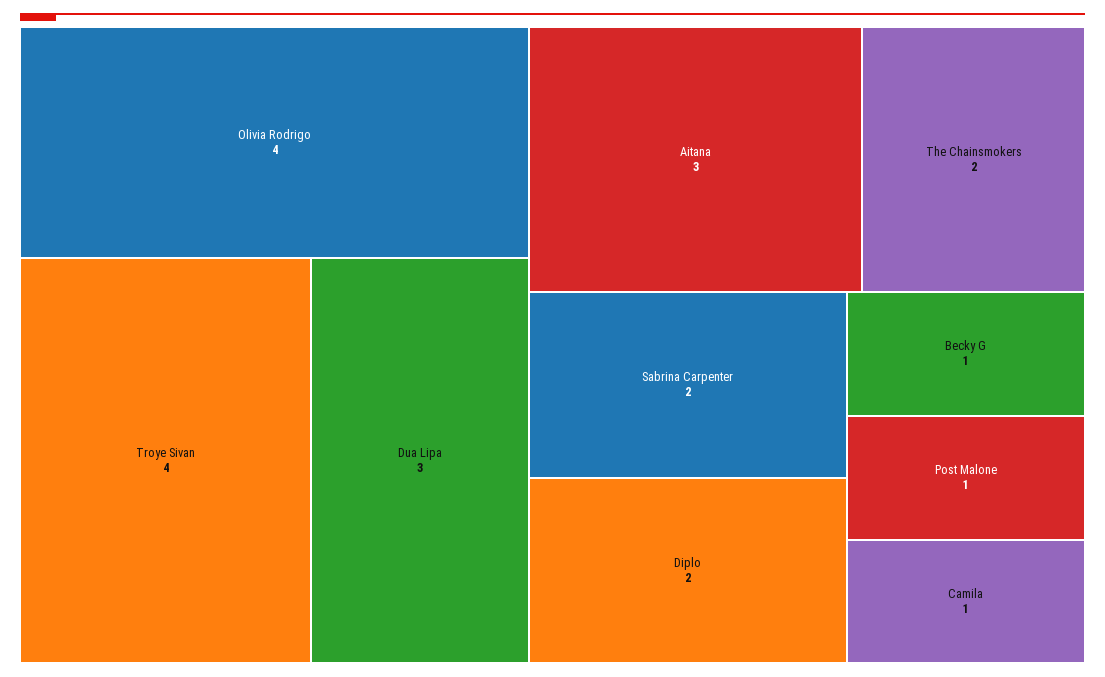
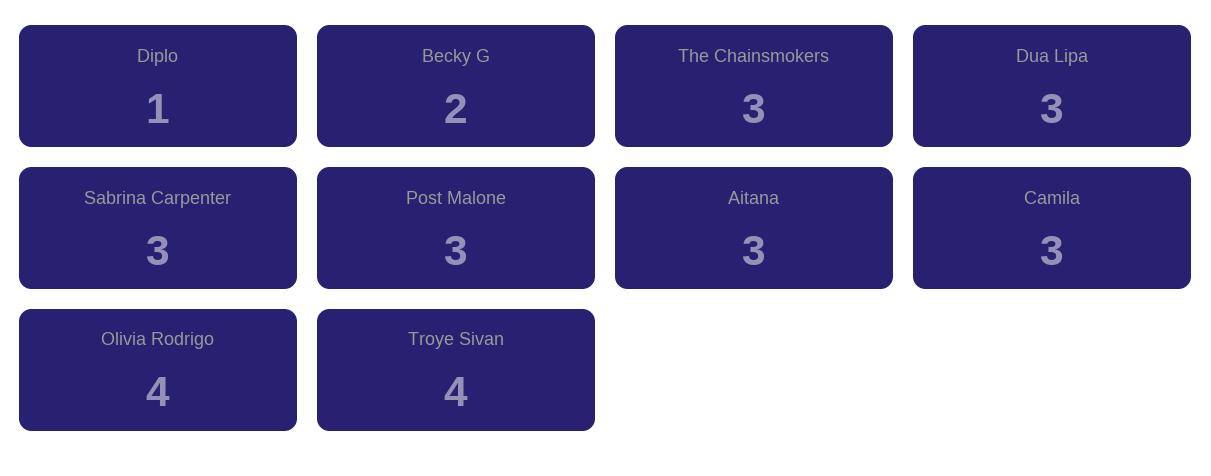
  {
    "Olivia Rodrigo": 4,
    "Troye Sivan": 4,
    "Dua Lipa": 3,
    "Aitana": 3,
-   "The Chainsmokers": 2,
+   "The Chainsmokers": 3,
-   "Sabrina Carpenter": 2,
+   "Sabrina Carpenter": 3,
-   "Diplo": 2,
+   "Diplo": 1,
-   "Becky G": 1,
+   "Becky G": 2,
-   "Post Malone": 1,
+   "Post Malone": 3,
-   "Camila": 1
+   "Camila": 3
  }

